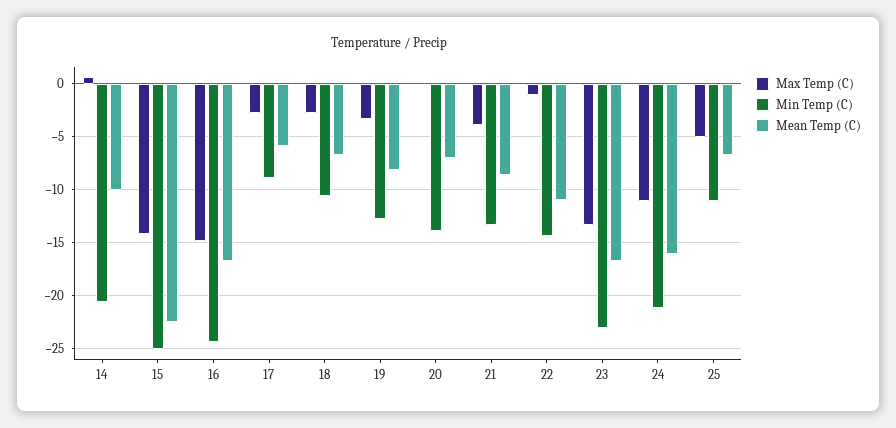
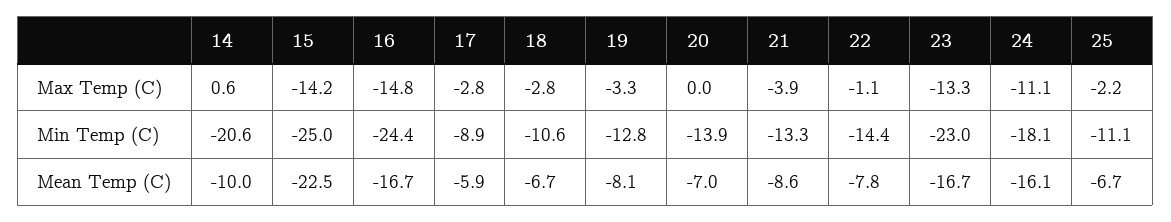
  {
    "Max Temp (C)": {
      "14": 0.6,
      "15": -14.2,
      "16": -14.8,
      "17": -2.8,
      "18": -2.8,
      "19": -3.3,
      "20": 0,
      "21": -3.9,
      "22": -1.1,
      "23": -13.3,
      "24": -11.1,
-     "25": -5
+     "25": -2.2
    },
    "Min Temp (C)": {
      "14": -20.6,
      "15": -25,
      "16": -24.4,
      "17": -8.9,
      "18": -10.6,
      "19": -12.8,
      "20": -13.9,
      "21": -13.3,
      "22": -14.4,
      "23": -23,
-     "24": -21,
+     "24": -18.1,
      "25": -11.1
    },
    "Mean Temp (C)": {
      "14": -10,
      "15": -22.5,
      "16": -16.7,
      "17": -5.9,
      "18": -6.7,
      "19": -8.1,
      "20": -7,
      "21": -8.6,
-     "22": -11,
+     "22": -7.8,
      "23": -16.7,
      "24": -16.1,
      "25": -6.7
    }
  }

